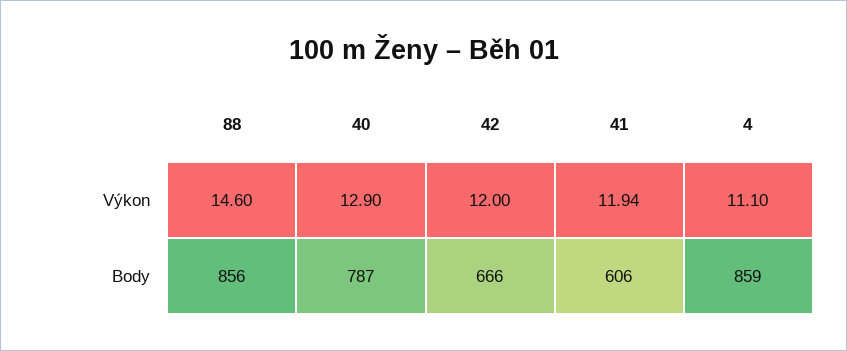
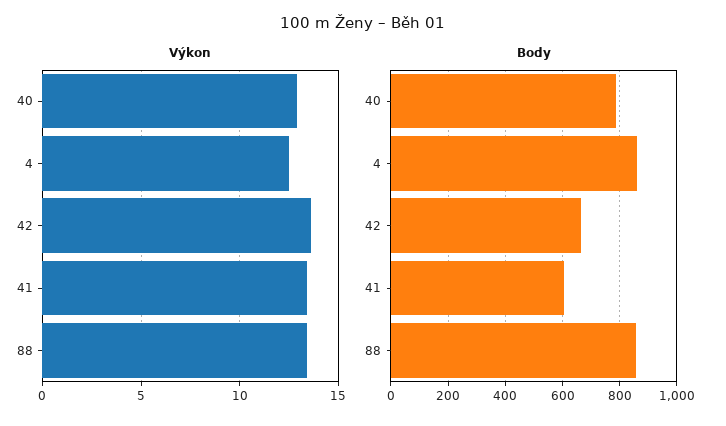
  {
    "Výkon": {
-     "88": 14.6,
+     "88": 13.5,
      "40": 12.9,
-     "42": 12,
+     "42": 13.5,
-     "41": 11.94,
+     "41": 13.5,
-     "4": 11.1
+     "4": 12.5
    },
    "Body": {
      "88": 856,
      "40": 787,
      "42": 666,
      "41": 606,
      "4": 859
    }
  }

